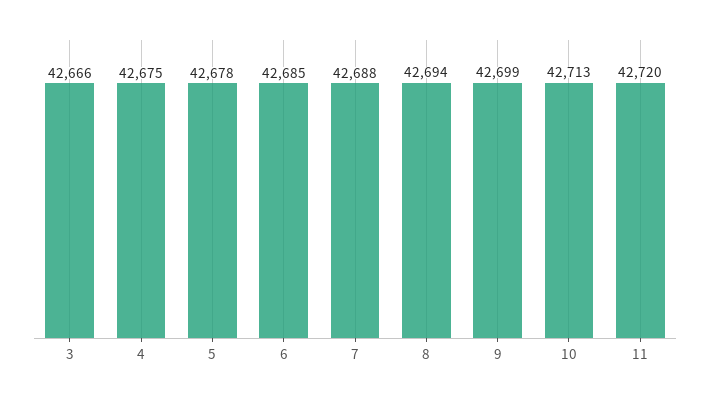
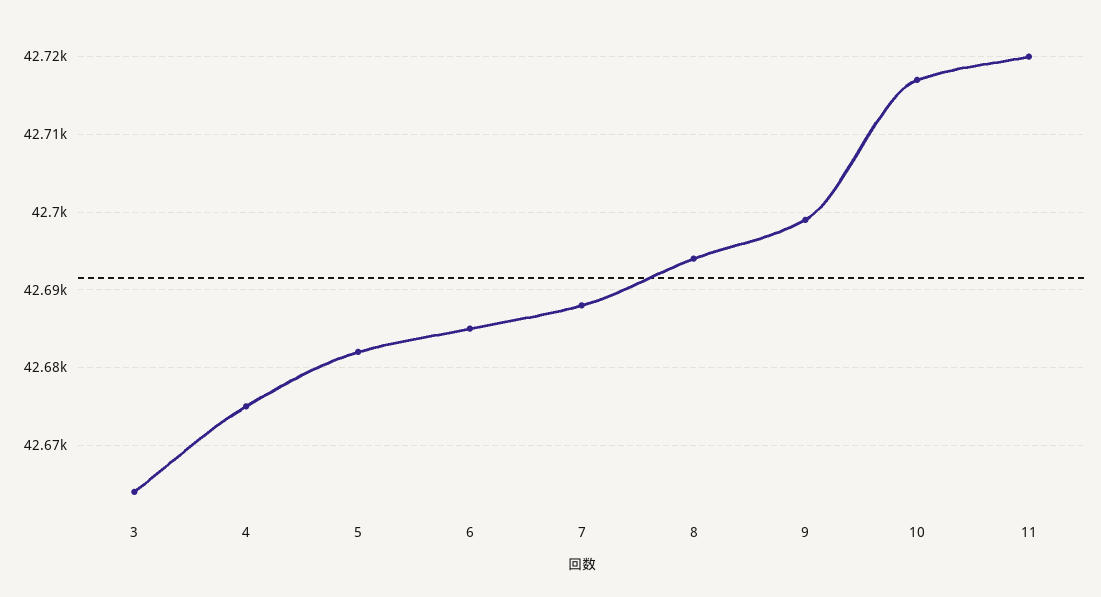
  {
-   "3": 42666,
+   "3": 42664,
    "4": 42675,
-   "5": 42678,
+   "5": 42682,
    "6": 42685,
    "7": 42688,
    "8": 42694,
    "9": 42699,
-   "10": 42713,
+   "10": 42717,
    "11": 42720
  }

